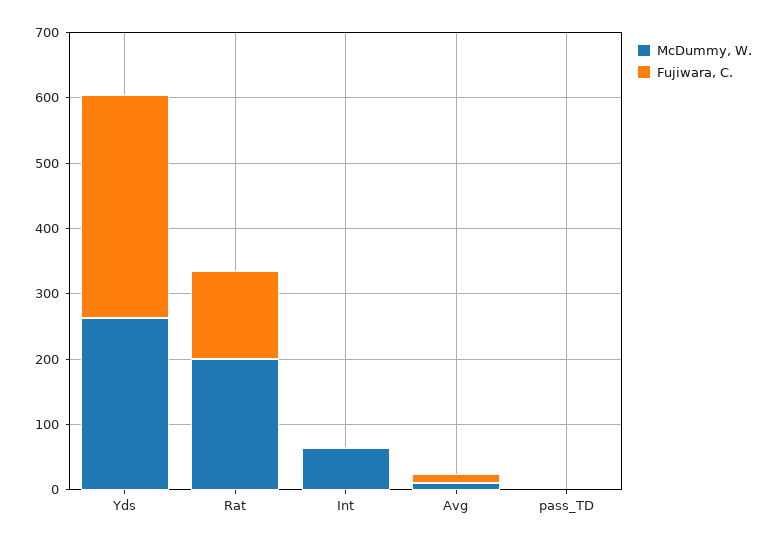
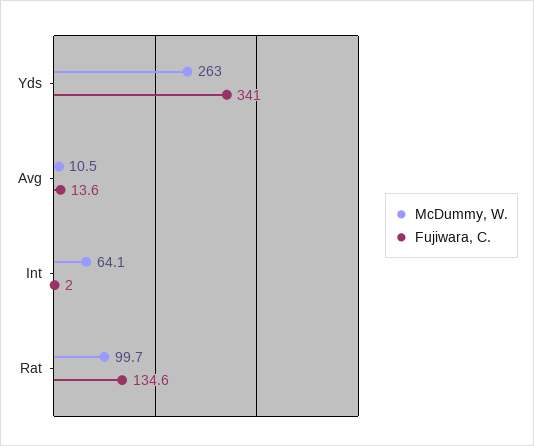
  {
    "McDummy, W.": {
      "Yds": 263,
-     "Rat": 200,
+     "Rat": 99.7,
      "Int": 64.1,
-     "Avg": 10.5,
+     "Avg": 10.5
-     "pass_TD": 0
    },
    "Fujiwara, C.": {
      "Yds": 341,
      "Rat": 134.6,
      "Int": 2,
-     "Avg": 13.6,
+     "Avg": 13.6
-     "pass_TD": 0
    }
  }

